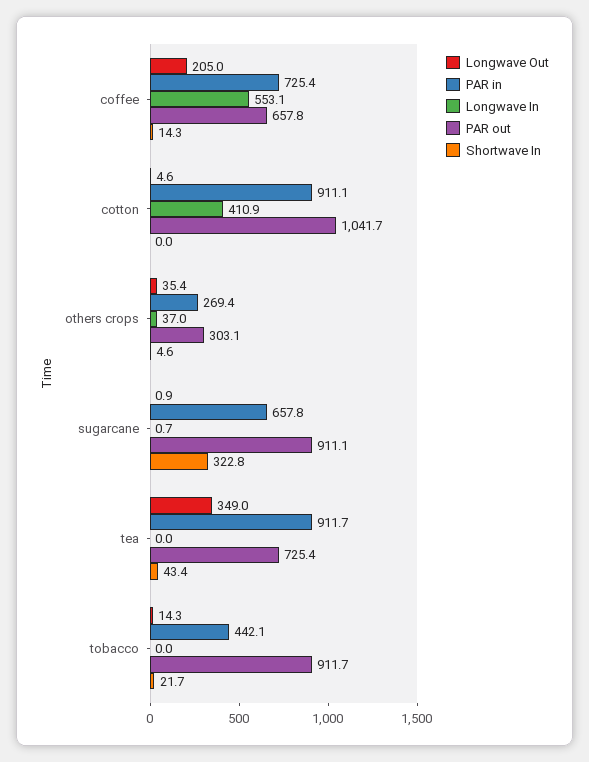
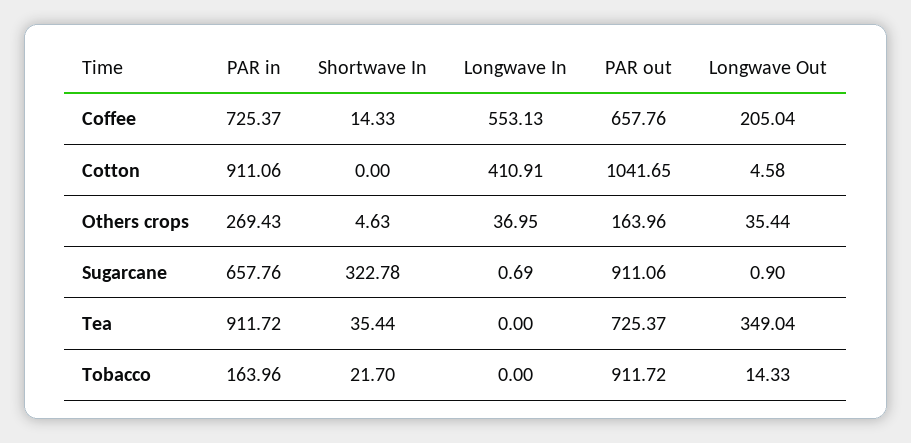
  {
    "Longwave Out": {
      "coffee": 205.04,
      "cotton": 4.58,
      "others crops": 35.44,
      "sugarcane": 0.9,
      "tea": 349.04,
      "tobacco": 14.33
    },
    "PAR in": {
      "coffee": 725.37,
      "cotton": 911.06,
      "others crops": 269.43,
      "sugarcane": 657.76,
      "tea": 911.72,
-     "tobacco": 442.1
+     "tobacco": 163.96
    },
    "Longwave In": {
      "coffee": 553.13,
      "cotton": 410.91,
      "others crops": 36.95,
      "sugarcane": 0.69,
      "tea": 0,
      "tobacco": 0
    },
    "PAR out": {
      "coffee": 657.76,
      "cotton": 1041.65,
-     "others crops": 303.1,
+     "others crops": 163.96,
      "sugarcane": 911.06,
      "tea": 725.37,
      "tobacco": 911.72
    },
    "Shortwave In": {
      "coffee": 14.33,
      "cotton": 0,
      "others crops": 4.63,
      "sugarcane": 322.78,
-     "tea": 43.4,
+     "tea": 35.44,
      "tobacco": 21.7
    }
  }

